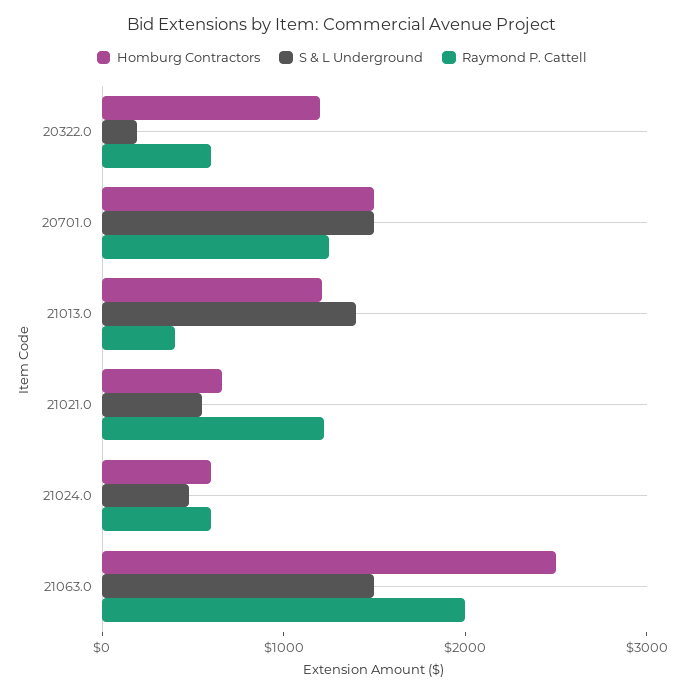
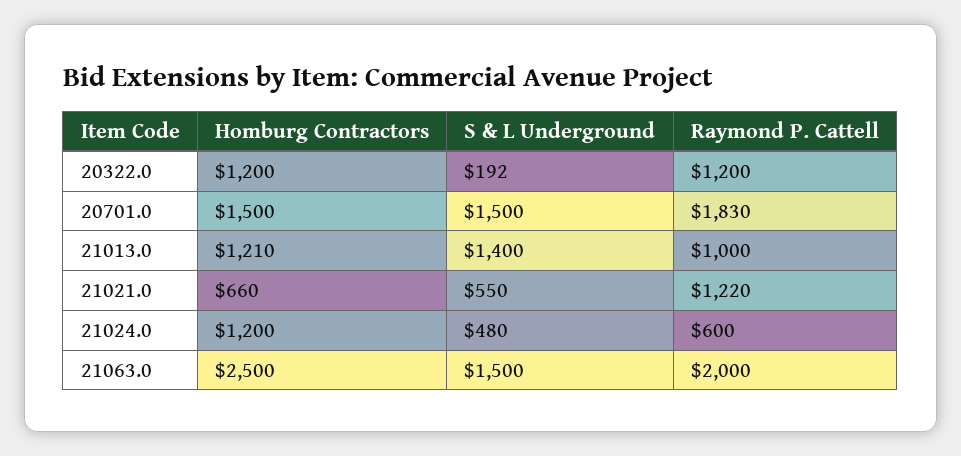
  {
    "Homburg Contractors": {
      "20322.0": 1200,
      "20701.0": 1500,
      "21013.0": 1210,
      "21021.0": 660,
-     "21024.0": 600,
+     "21024.0": 1200,
      "21063.0": 2500
    },
    "S & L Underground": {
      "20322.0": 192,
      "20701.0": 1500,
      "21013.0": 1400,
      "21021.0": 550,
      "21024.0": 480,
      "21063.0": 1500
    },
    "Raymond P. Cattell": {
-     "20322.0": 600,
+     "20322.0": 1200,
-     "20701.0": 1200,
+     "20701.0": 1830,
-     "21013.0": 400,
+     "21013.0": 1000,
      "21021.0": 1220,
      "21024.0": 600,
      "21063.0": 2000
    }
  }

